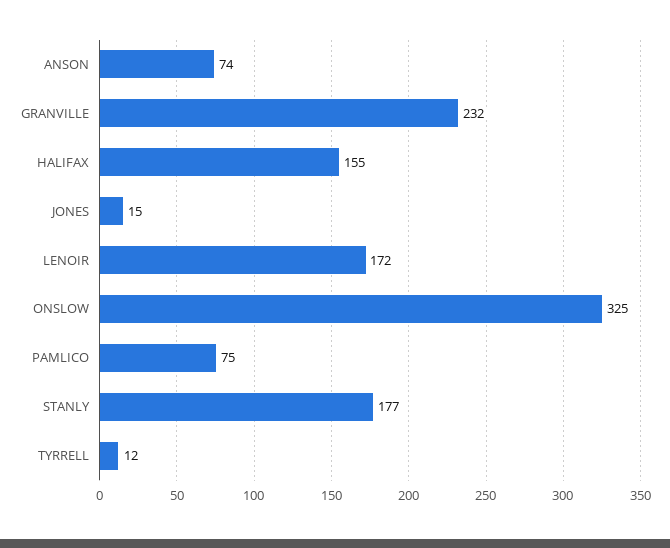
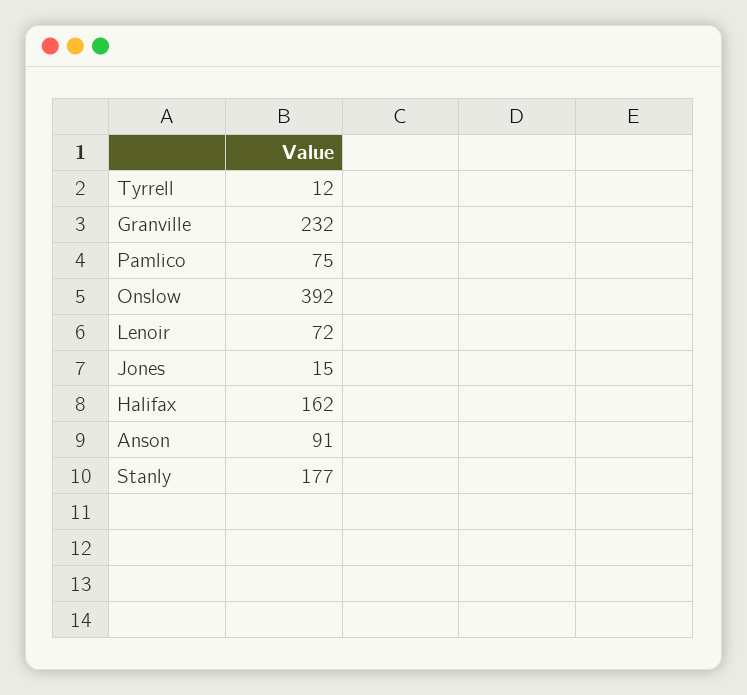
  {
-   "ANSON": 74,
+   "ANSON": 91,
    "GRANVILLE": 232,
-   "HALIFAX": 155,
+   "HALIFAX": 162,
    "JONES": 15,
-   "LENOIR": 172,
+   "LENOIR": 72,
-   "ONSLOW": 325,
+   "ONSLOW": 392,
    "PAMLICO": 75,
    "STANLY": 177,
    "TYRRELL": 12
  }

